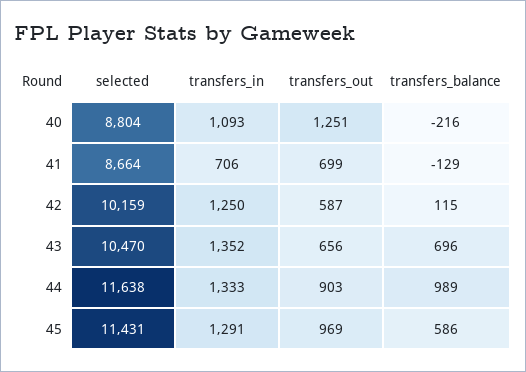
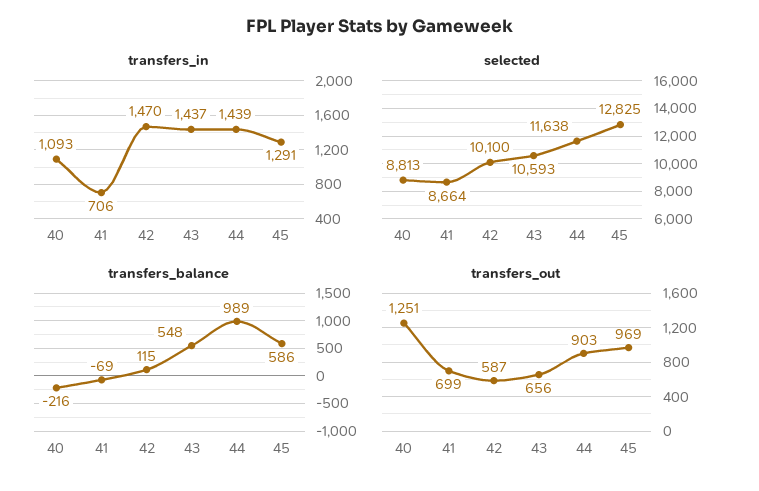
  {
    "selected": {
-     "40": 8804,
+     "40": 8813,
      "41": 8664,
-     "42": 10159,
+     "42": 10100,
-     "43": 10470,
+     "43": 10593,
      "44": 11638,
-     "45": 11431
+     "45": 12825
    },
    "transfers_in": {
      "40": 1093,
      "41": 706,
-     "42": 1250,
+     "42": 1470,
-     "43": 1352,
+     "43": 1437,
-     "44": 1333,
+     "44": 1439,
      "45": 1291
    },
    "transfers_out": {
      "40": 1251,
      "41": 699,
      "42": 587,
      "43": 656,
      "44": 903,
      "45": 969
    },
    "transfers_balance": {
      "40": -216,
-     "41": -129,
+     "41": -69,
      "42": 115,
-     "43": 696,
+     "43": 548,
      "44": 989,
      "45": 586
    }
  }

